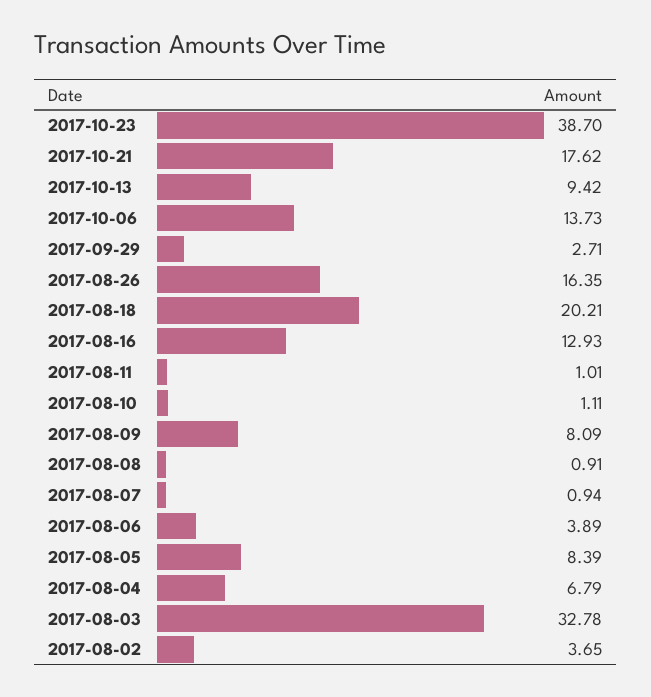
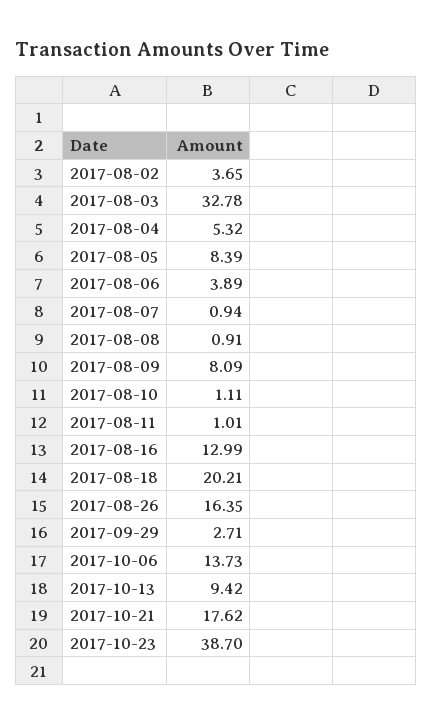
  {
    "2017-10-23": 38.7,
    "2017-10-21": 17.62,
    "2017-10-13": 9.42,
    "2017-10-06": 13.73,
    "2017-09-29": 2.71,
    "2017-08-26": 16.35,
    "2017-08-18": 20.21,
-   "2017-08-16": 12.93,
+   "2017-08-16": 12.99,
    "2017-08-11": 1.01,
    "2017-08-10": 1.11,
    "2017-08-09": 8.09,
    "2017-08-08": 0.91,
    "2017-08-07": 0.94,
    "2017-08-06": 3.89,
    "2017-08-05": 8.39,
-   "2017-08-04": 6.79,
+   "2017-08-04": 5.32,
    "2017-08-03": 32.78,
    "2017-08-02": 3.65
  }

